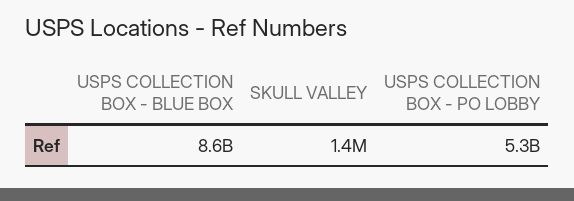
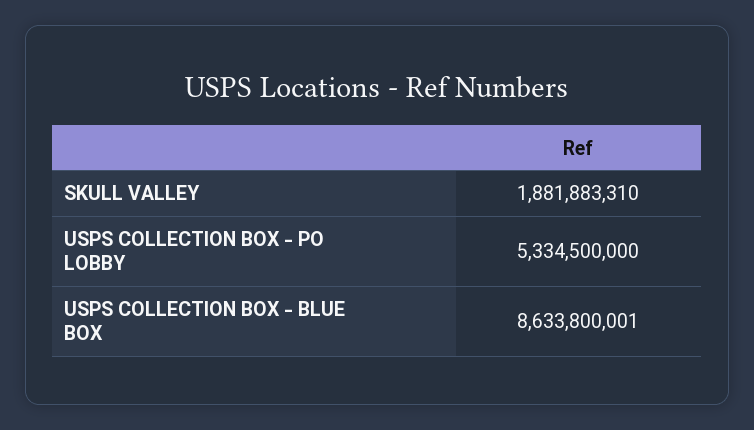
  {
    "USPS COLLECTION BOX - BLUE BOX": 8633800001,
-   "SKULL VALLEY": 1400000,
+   "SKULL VALLEY": 1881883310,
    "USPS COLLECTION BOX - PO LOBBY": 5334500000
  }

